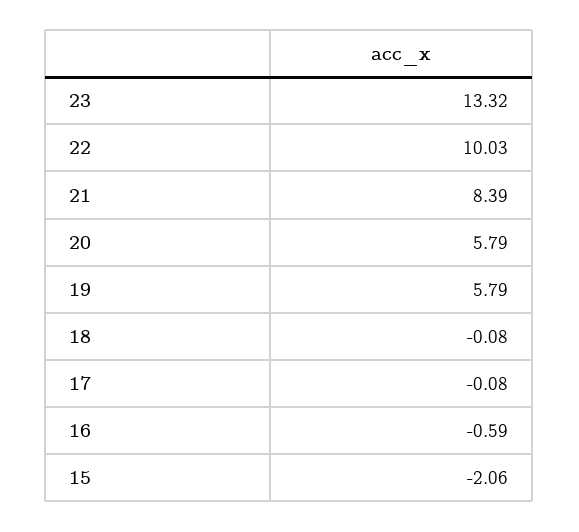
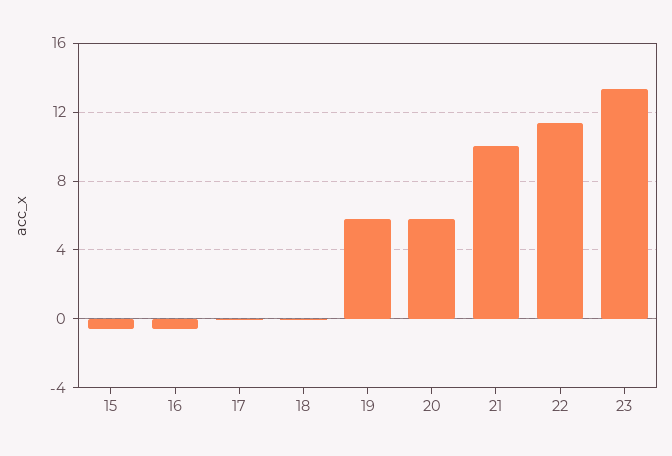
  {
    "23": 13.32,
-   "22": 10.03,
+   "22": 11.5,
-   "21": 8.39,
+   "21": 10,
    "20": 5.79,
    "19": 5.79,
    "18": -0.08,
    "17": -0.08,
    "16": -0.59,
-   "15": -2.06
+   "15": -0.5
  }

